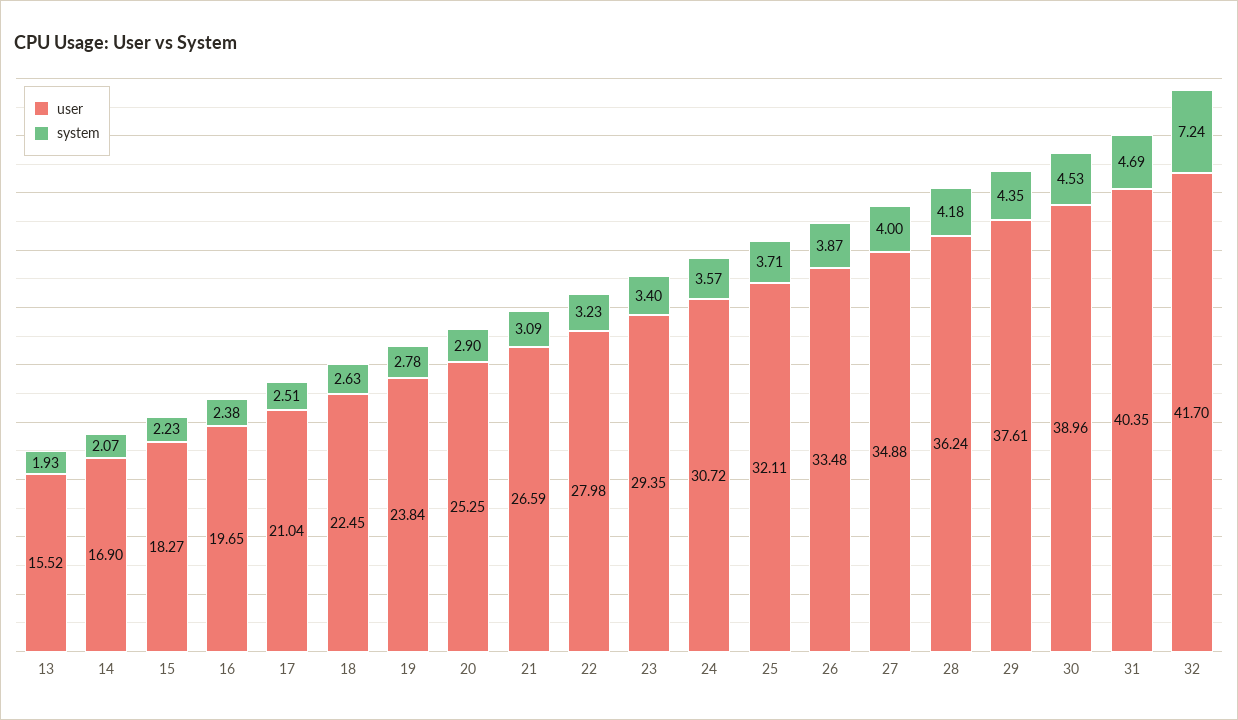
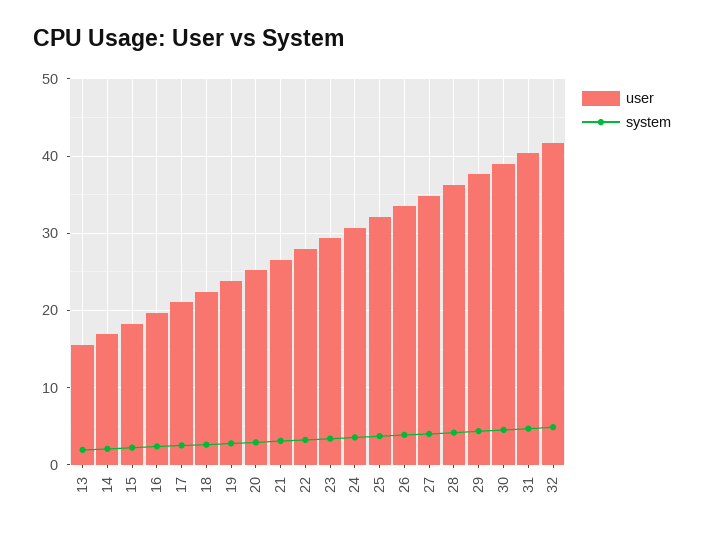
  {
    "user": {
      "13": 15.52,
      "14": 16.9,
      "15": 18.27,
      "16": 19.65,
      "17": 21.04,
      "18": 22.45,
      "19": 23.84,
      "20": 25.25,
      "21": 26.59,
      "22": 27.98,
      "23": 29.35,
      "24": 30.72,
      "25": 32.11,
      "26": 33.48,
      "27": 34.88,
      "28": 36.24,
      "29": 37.61,
      "30": 38.96,
      "31": 40.35,
      "32": 41.7
    },
    "system": {
      "13": 1.93,
      "14": 2.07,
      "15": 2.23,
      "16": 2.38,
      "17": 2.51,
      "18": 2.63,
      "19": 2.78,
      "20": 2.9,
      "21": 3.09,
      "22": 3.23,
      "23": 3.4,
      "24": 3.57,
      "25": 3.71,
      "26": 3.87,
      "27": 4,
      "28": 4.18,
      "29": 4.35,
      "30": 4.53,
      "31": 4.69,
-     "32": 7.24
+     "32": 5
    }
  }

